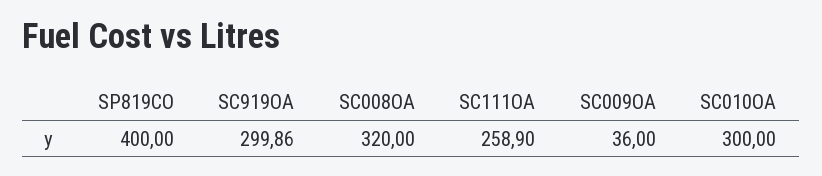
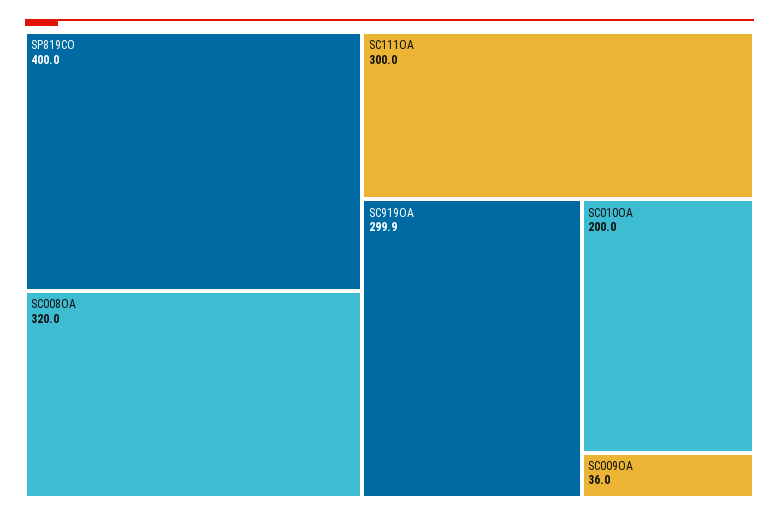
  {
    "SP819CO": 400,
    "SC919OA": 299.86,
    "SC008OA": 320,
-   "SC111OA": 258.9,
+   "SC111OA": 300,
    "SC009OA": 36,
-   "SC010OA": 300
+   "SC010OA": 200
  }

